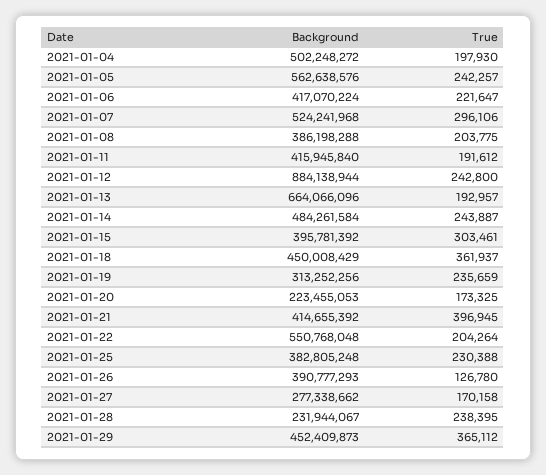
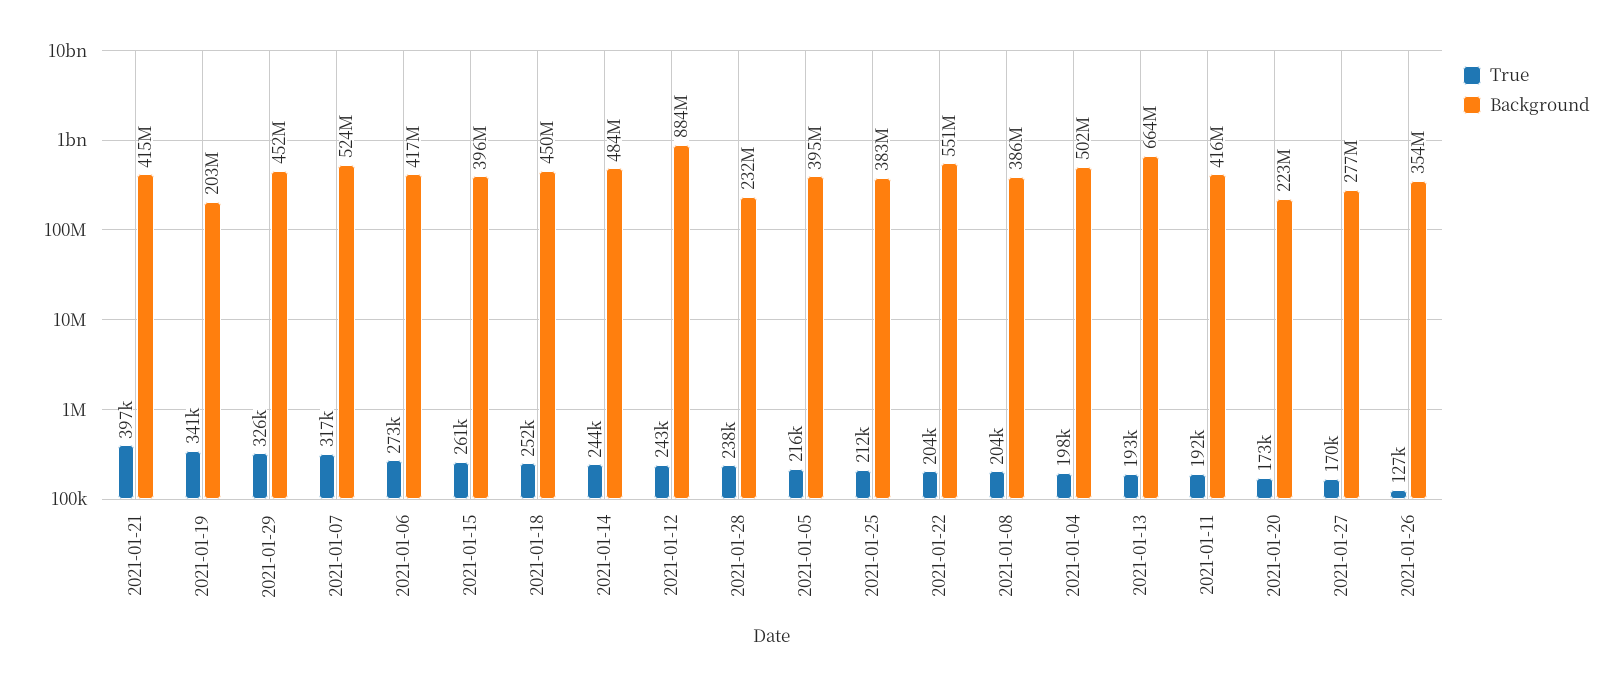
  {
    "Background": {
      "2021-01-04": 502248272,
-     "2021-01-05": 562638576,
+     "2021-01-05": 395000000,
      "2021-01-06": 417070224,
      "2021-01-07": 524241968,
      "2021-01-08": 386198288,
      "2021-01-11": 415945840,
      "2021-01-12": 884138944,
      "2021-01-13": 664066096,
      "2021-01-14": 484261584,
      "2021-01-15": 395781392,
      "2021-01-18": 450008429,
-     "2021-01-19": 313252256,
+     "2021-01-19": 203000000,
      "2021-01-20": 223455053,
      "2021-01-21": 414655392,
      "2021-01-22": 550768048,
      "2021-01-25": 382805248,
-     "2021-01-26": 390777293,
+     "2021-01-26": 354000000,
      "2021-01-27": 277338662,
      "2021-01-28": 231944067,
      "2021-01-29": 452409873
    },
    "True": {
      "2021-01-04": 197930,
-     "2021-01-05": 242257,
+     "2021-01-05": 216000,
-     "2021-01-06": 221647,
+     "2021-01-06": 273000,
-     "2021-01-07": 296106,
+     "2021-01-07": 317000,
      "2021-01-08": 203775,
      "2021-01-11": 191612,
      "2021-01-12": 242800,
      "2021-01-13": 192957,
      "2021-01-14": 243887,
-     "2021-01-15": 303461,
+     "2021-01-15": 261000,
-     "2021-01-18": 361937,
+     "2021-01-18": 252000,
-     "2021-01-19": 235659,
+     "2021-01-19": 341000,
      "2021-01-20": 173325,
      "2021-01-21": 396945,
      "2021-01-22": 204264,
-     "2021-01-25": 230388,
+     "2021-01-25": 212000,
      "2021-01-26": 126780,
      "2021-01-27": 170158,
      "2021-01-28": 238395,
-     "2021-01-29": 365112
+     "2021-01-29": 326000
    }
  }

